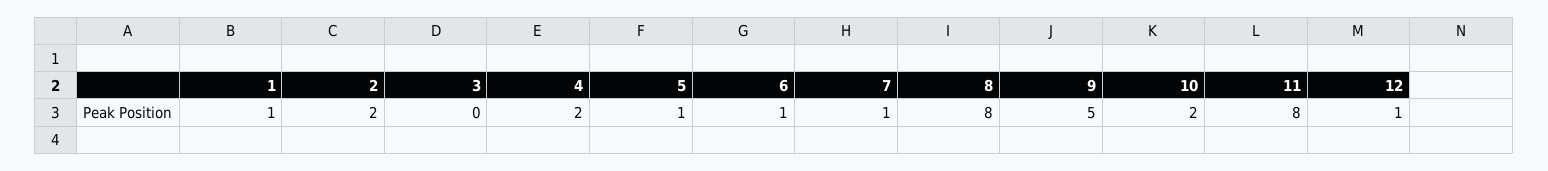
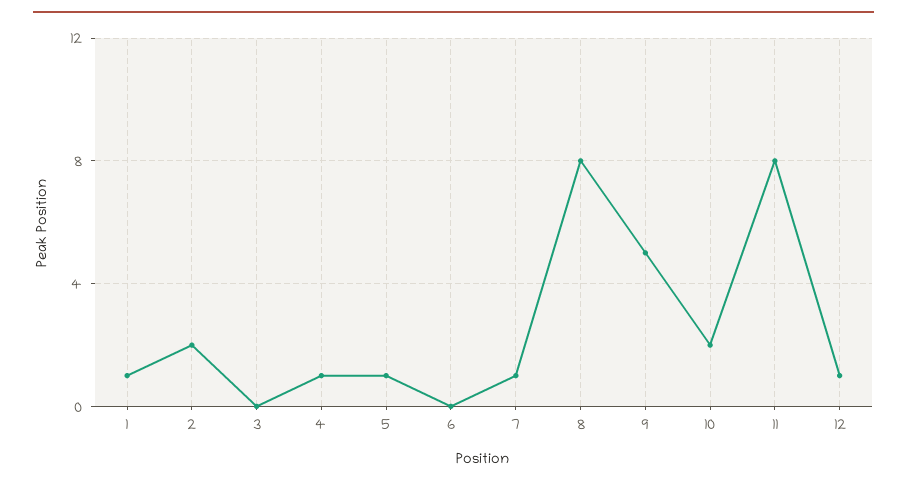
  {
    "1": 1,
    "2": 2,
    "3": 0,
-   "4": 2,
+   "4": 1,
    "5": 1,
-   "6": 1,
+   "6": 0,
    "7": 1,
    "8": 8,
    "9": 5,
    "10": 2,
    "11": 8,
    "12": 1
  }

